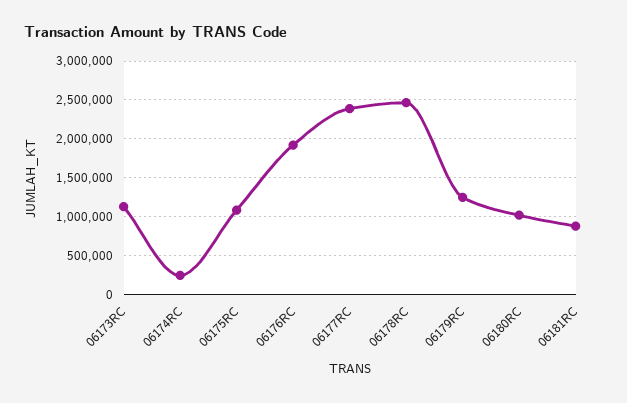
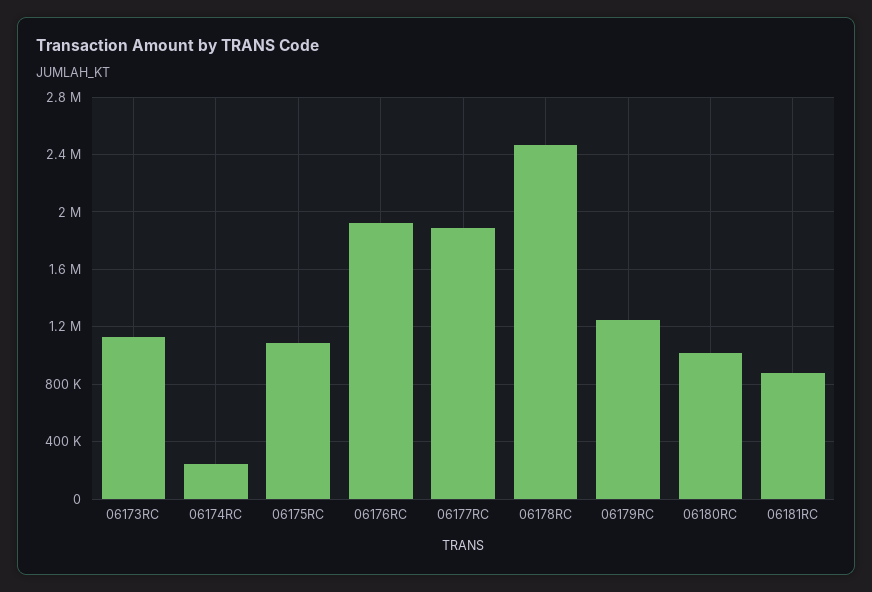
  {
    "06173RC": 1150000,
    "06174RC": 250000,
    "06175RC": 1100000,
    "06176RC": 1900000,
-   "06177RC": 2400000,
+   "06177RC": 1900000,
    "06178RC": 2450000,
    "06179RC": 1250000,
    "06180RC": 1000000,
    "06181RC": 900000
  }

